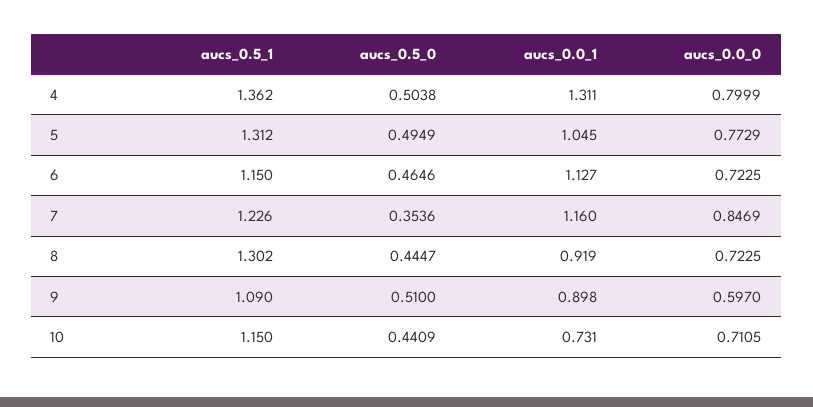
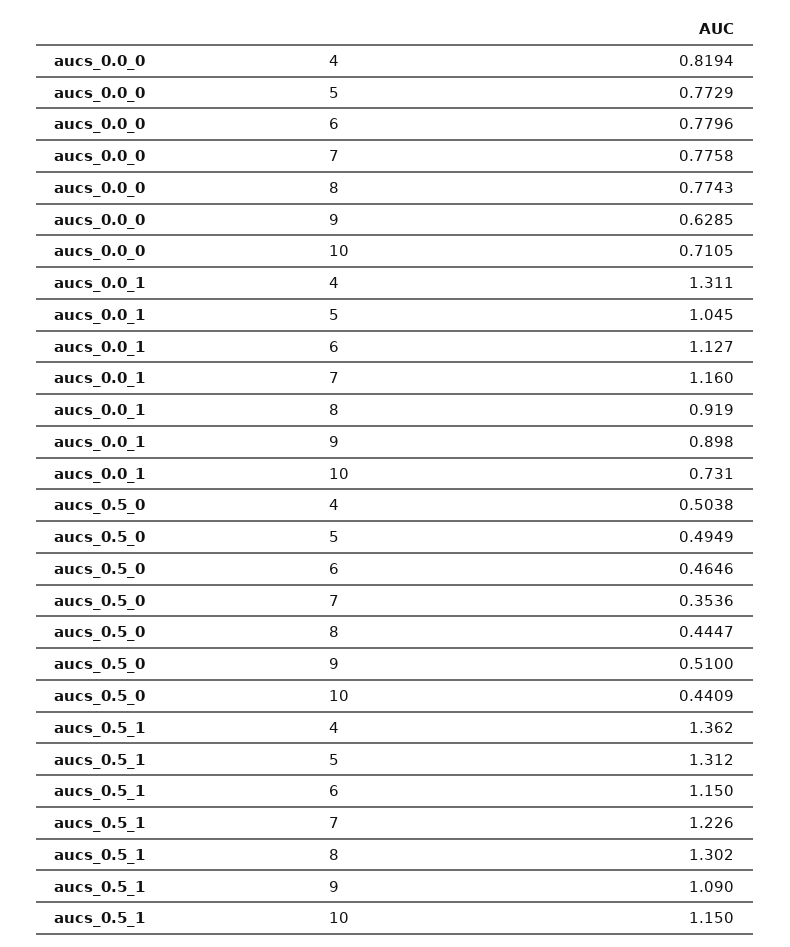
  {
    "aucs_0.5_1": {
      "4": 1.362,
      "5": 1.312,
      "6": 1.15,
      "7": 1.226,
      "8": 1.302,
      "9": 1.09,
      "10": 1.15
    },
    "aucs_0.5_0": {
      "4": 0.5038,
      "5": 0.4949,
      "6": 0.4646,
      "7": 0.3536,
      "8": 0.4447,
      "9": 0.51,
      "10": 0.4409
    },
    "aucs_0.0_1": {
      "4": 1.311,
      "5": 1.045,
      "6": 1.127,
      "7": 1.16,
      "8": 0.919,
      "9": 0.898,
      "10": 0.731
    },
    "aucs_0.0_0": {
-     "4": 0.7999,
+     "4": 0.8194,
      "5": 0.7729,
-     "6": 0.7225,
+     "6": 0.7796,
-     "7": 0.8469,
+     "7": 0.7758,
-     "8": 0.7225,
+     "8": 0.7743,
-     "9": 0.597,
+     "9": 0.6285,
      "10": 0.7105
    }
  }

